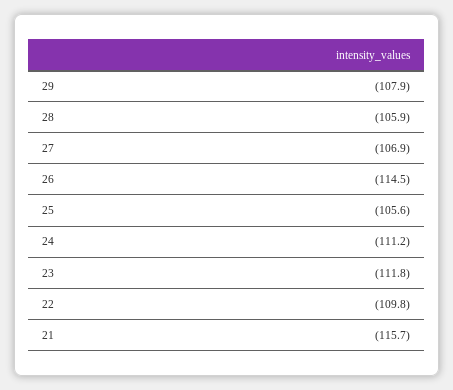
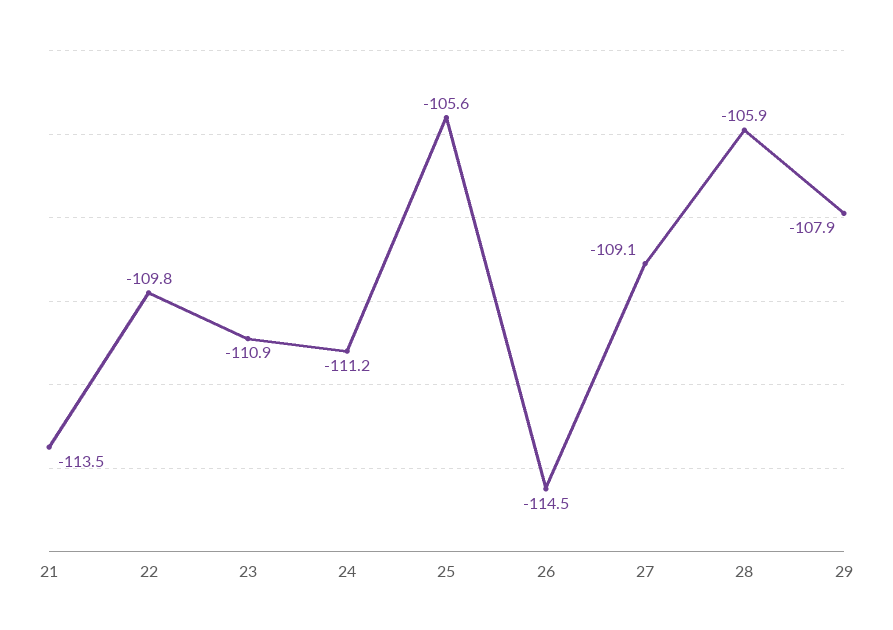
  {
    "29": -107.9,
    "28": -105.9,
-   "27": -106.9,
+   "27": -109.1,
    "26": -114.5,
    "25": -105.6,
    "24": -111.2,
-   "23": -111.8,
+   "23": -110.9,
    "22": -109.8,
-   "21": -115.7
+   "21": -113.5
  }

